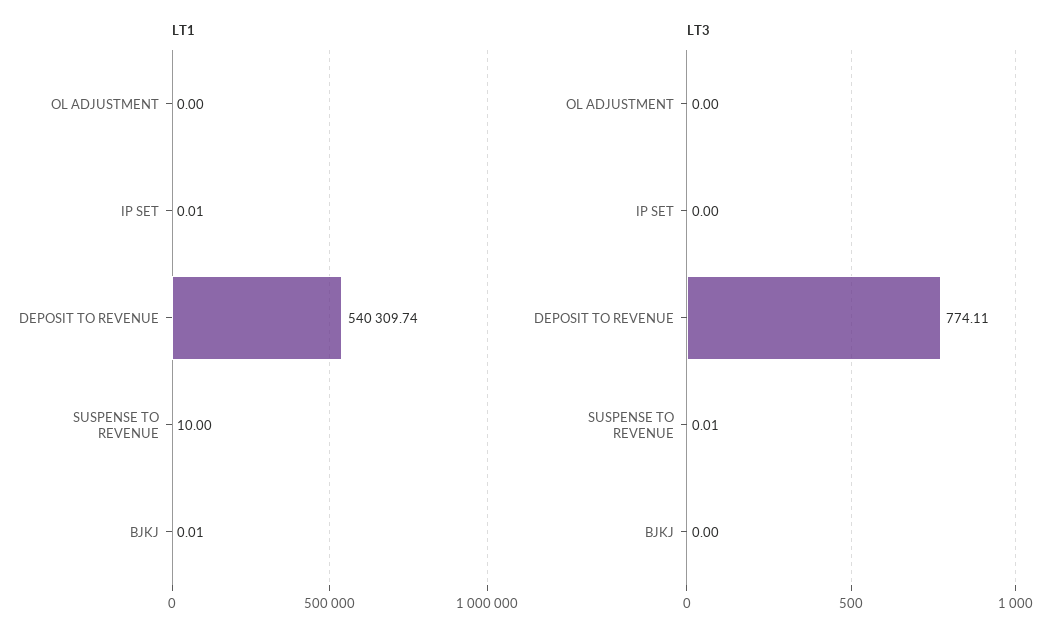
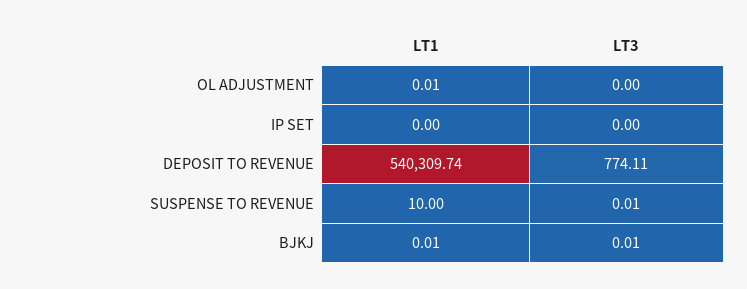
  {
    "LT1": {
-     "OL ADJUSTMENT": 0,
+     "OL ADJUSTMENT": 0.01,
-     "IP SET": 0.01,
+     "IP SET": 0,
      "DEPOSIT TO REVENUE": 540309.74,
      "SUSPENSE TO REVENUE": 10,
      "BJKJ": 0.01
    },
    "LT3": {
      "OL ADJUSTMENT": 0,
      "IP SET": 0,
      "DEPOSIT TO REVENUE": 774.11,
      "SUSPENSE TO REVENUE": 0.01,
-     "BJKJ": 0
+     "BJKJ": 0.01
    }
  }

